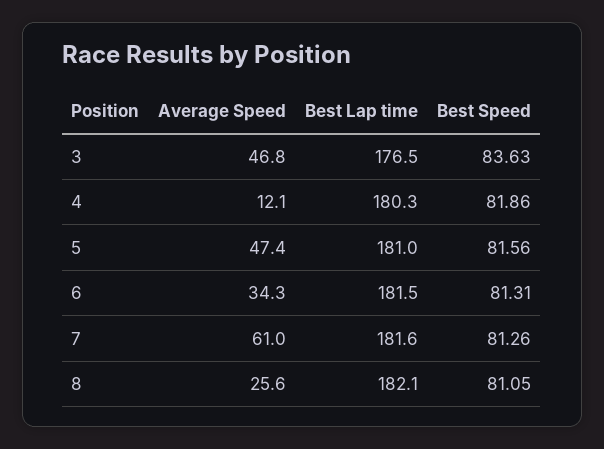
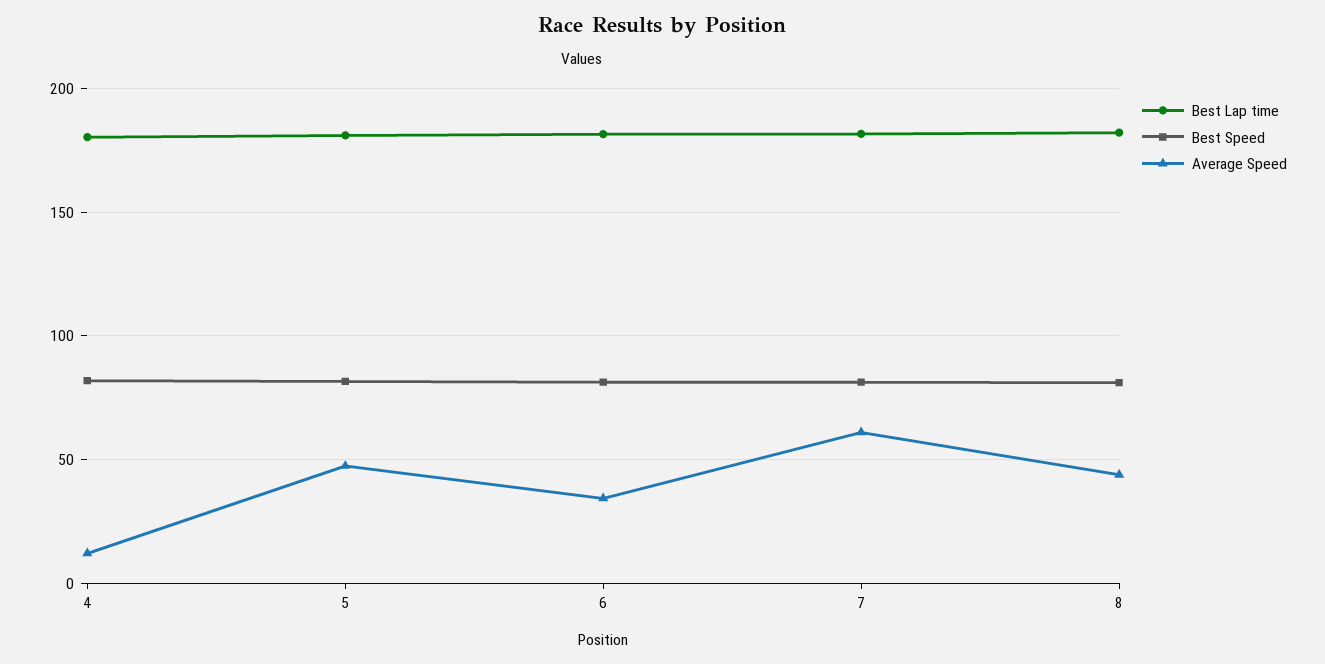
  {
    "Average Speed": {
-     "3": 46.8,
      "4": 12.1,
      "5": 47.4,
      "6": 34.3,
      "7": 61,
-     "8": 25.6
+     "8": 45
    },
    "Best Lap time": {
-     "3": 176.5,
      "4": 180.3,
      "5": 181,
      "6": 181.5,
      "7": 181.6,
      "8": 182.1
    },
    "Best Speed": {
-     "3": 83.63,
      "4": 81.86,
      "5": 81.56,
      "6": 81.31,
      "7": 81.26,
      "8": 81.05
    }
  }

